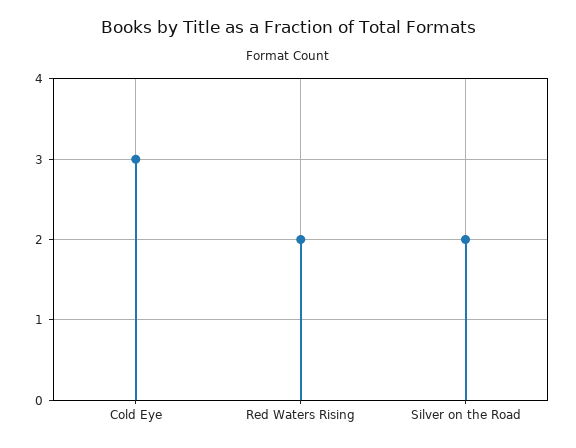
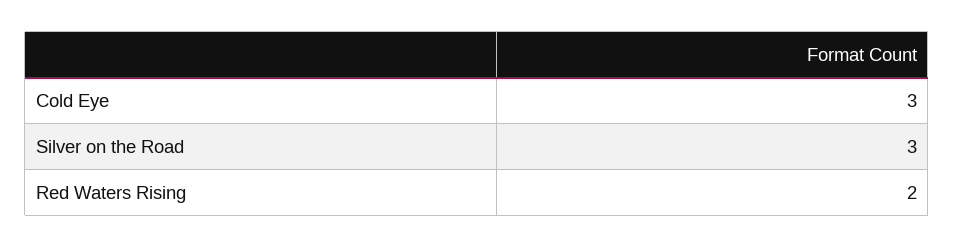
  {
    "Cold Eye": 3,
    "Red Waters Rising": 2,
-   "Silver on the Road": 2
+   "Silver on the Road": 3
  }

